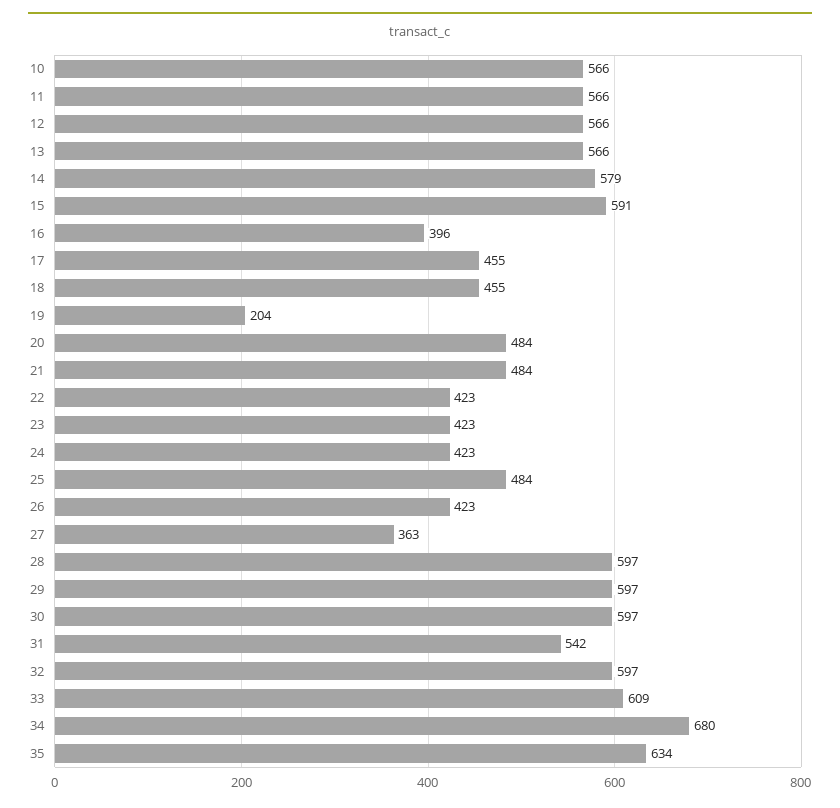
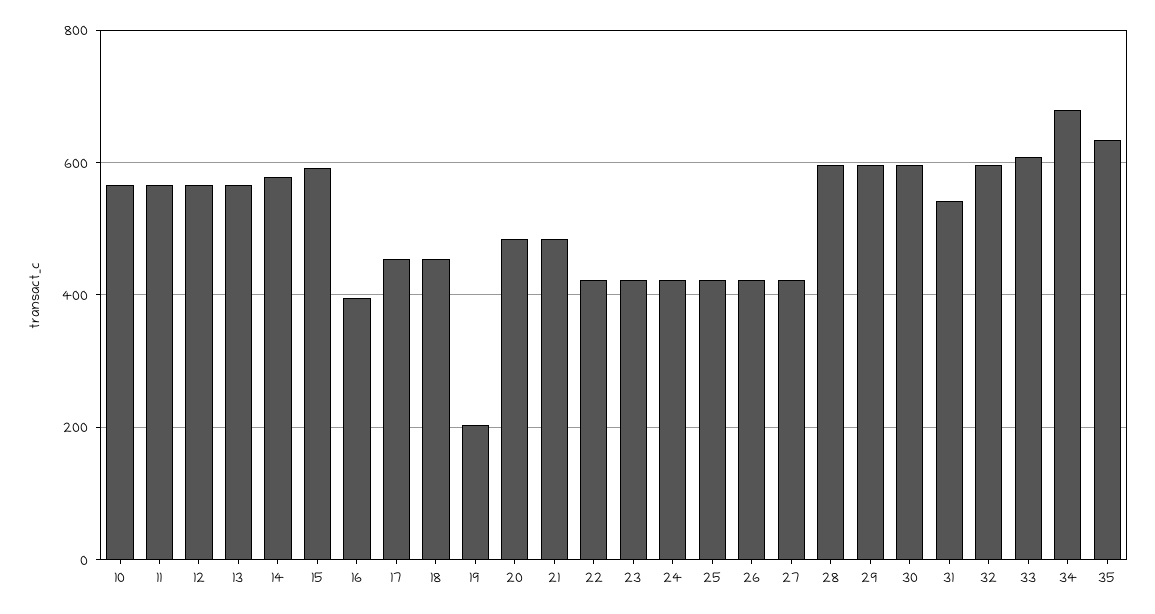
  {
    "10": 566,
    "11": 566,
    "12": 566,
    "13": 566,
    "14": 579,
    "15": 591,
    "16": 396,
    "17": 455,
    "18": 455,
    "19": 204,
    "20": 484,
    "21": 484,
    "22": 423,
    "23": 423,
    "24": 423,
-   "25": 484,
+   "25": 420,
    "26": 423,
-   "27": 363,
+   "27": 420,
    "28": 597,
    "29": 597,
    "30": 597,
    "31": 542,
    "32": 597,
    "33": 609,
    "34": 680,
    "35": 634
  }

